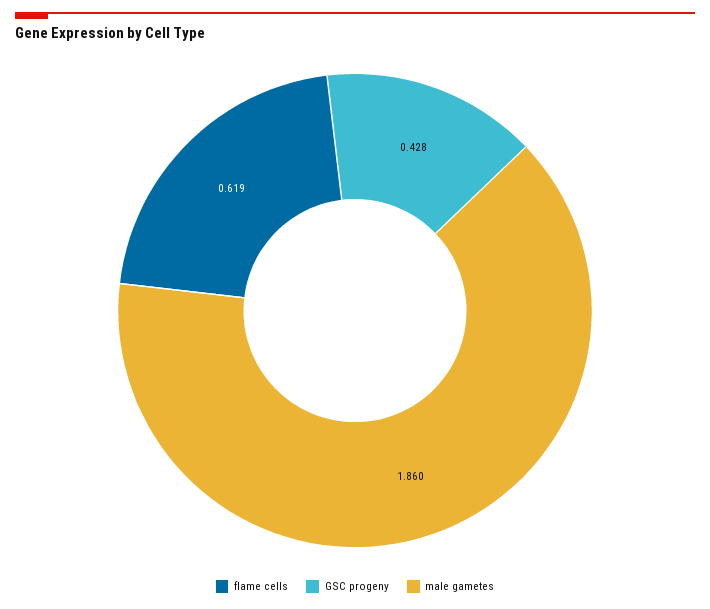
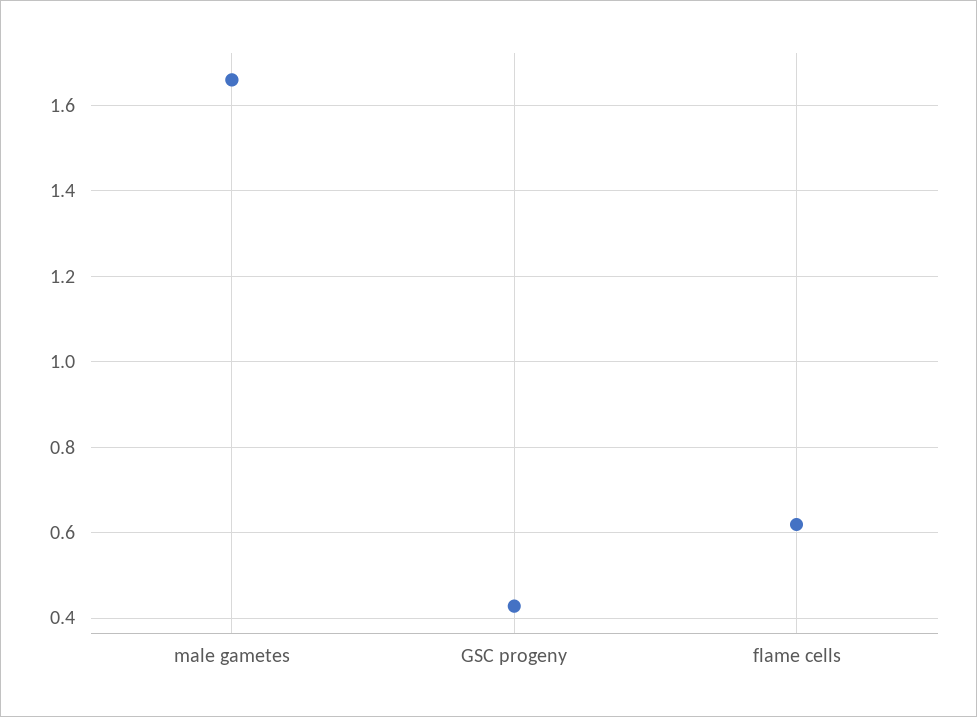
  {
    "flame cells": 0.619,
    "GSC progeny": 0.428,
-   "male gametes": 1.86
+   "male gametes": 1.66
  }

